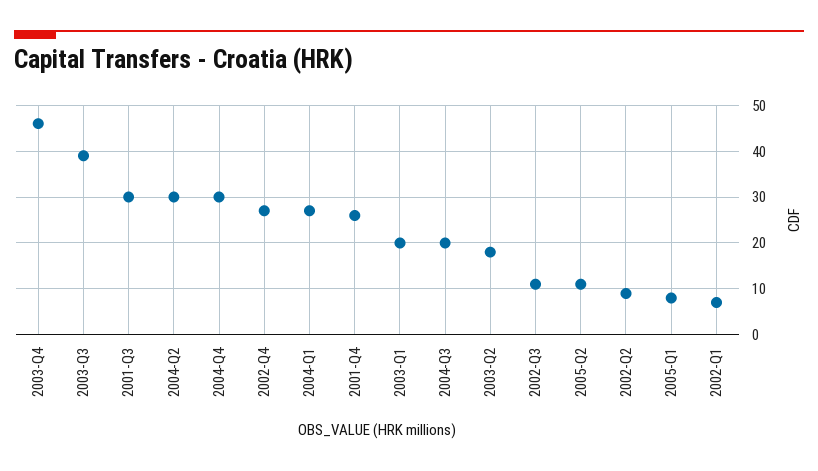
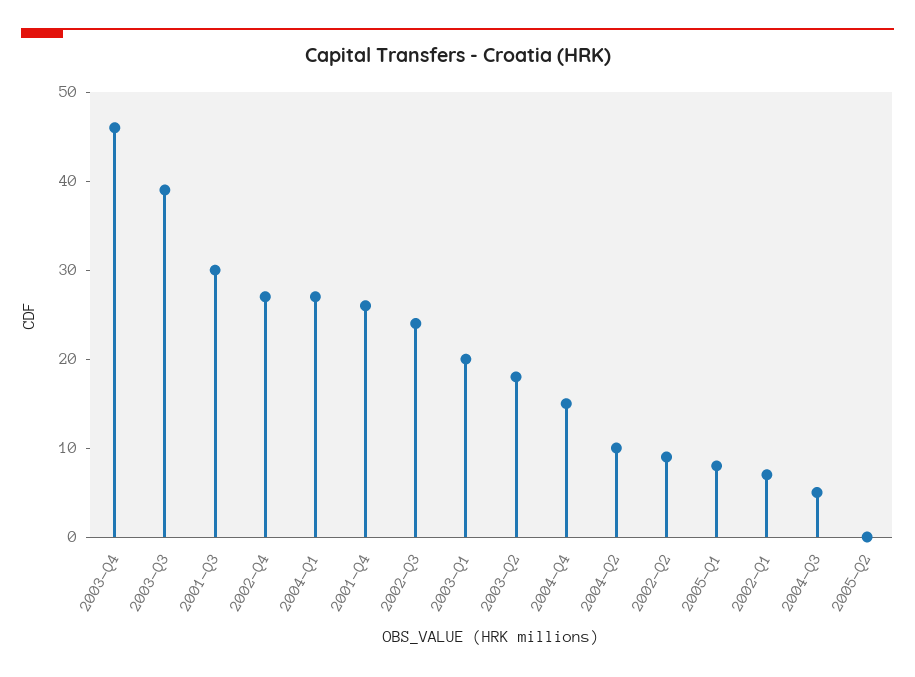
  {
    "2003-Q4": 46,
    "2003-Q3": 39,
    "2001-Q3": 30,
-   "2004-Q2": 30,
+   "2004-Q2": 10,
-   "2004-Q4": 30,
+   "2004-Q4": 15,
    "2002-Q4": 27,
    "2004-Q1": 27,
    "2001-Q4": 26,
    "2003-Q1": 20,
-   "2004-Q3": 20,
+   "2004-Q3": 5,
    "2003-Q2": 18,
-   "2002-Q3": 10,
+   "2002-Q3": 24,
-   "2005-Q2": 10,
+   "2005-Q2": 0,
    "2002-Q2": 9,
    "2005-Q1": 8,
    "2002-Q1": 7
  }

